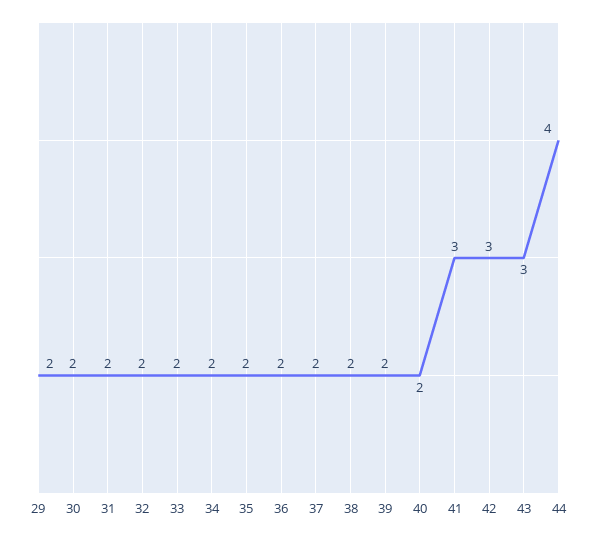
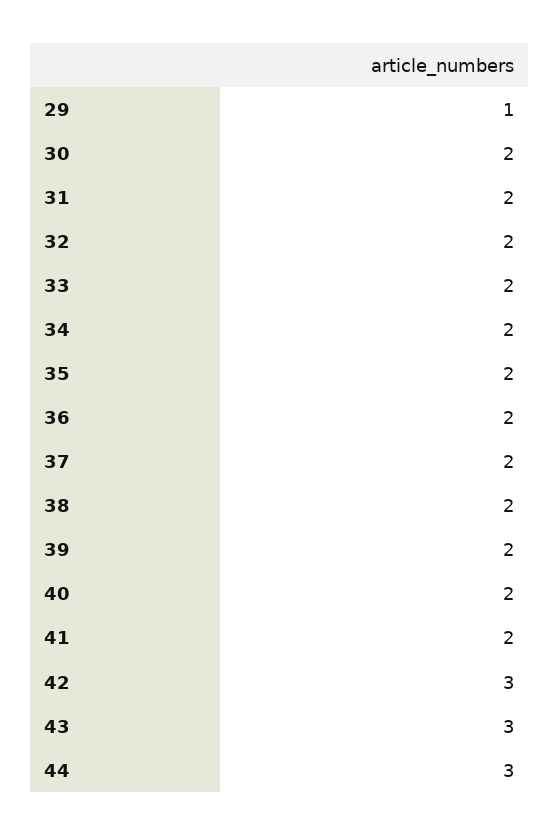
  {
-   "29": 2,
+   "29": 1,
    "30": 2,
    "31": 2,
    "32": 2,
    "33": 2,
    "34": 2,
    "35": 2,
    "36": 2,
    "37": 2,
    "38": 2,
    "39": 2,
    "40": 2,
-   "41": 3,
+   "41": 2,
    "42": 3,
    "43": 3,
-   "44": 4
+   "44": 3
  }

